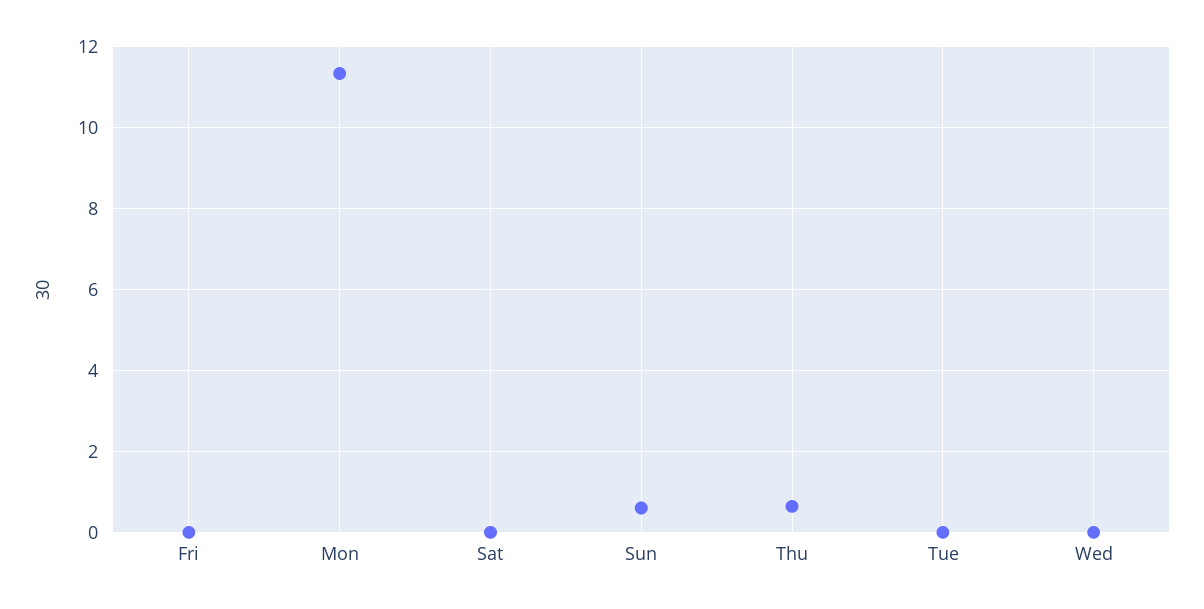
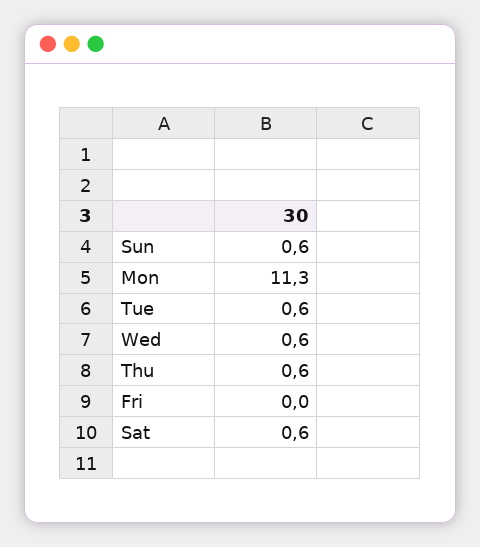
  {
    "Fri": 0,
    "Mon": 11.3,
-   "Sat": 0,
+   "Sat": 0.6,
    "Sun": 0.6,
    "Thu": 0.6,
-   "Tue": 0,
+   "Tue": 0.6,
-   "Wed": 0
+   "Wed": 0.6
  }

